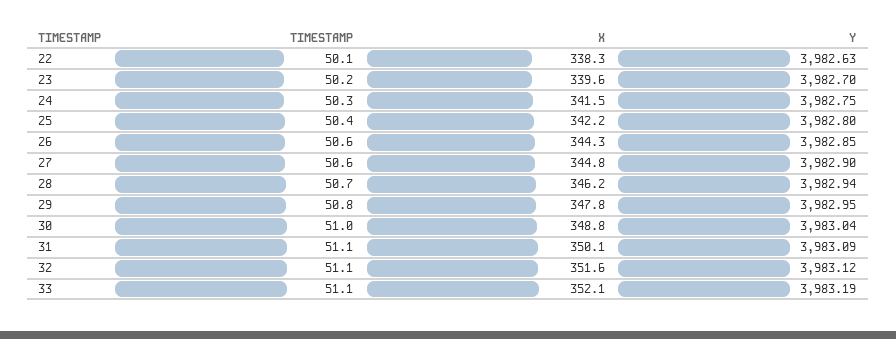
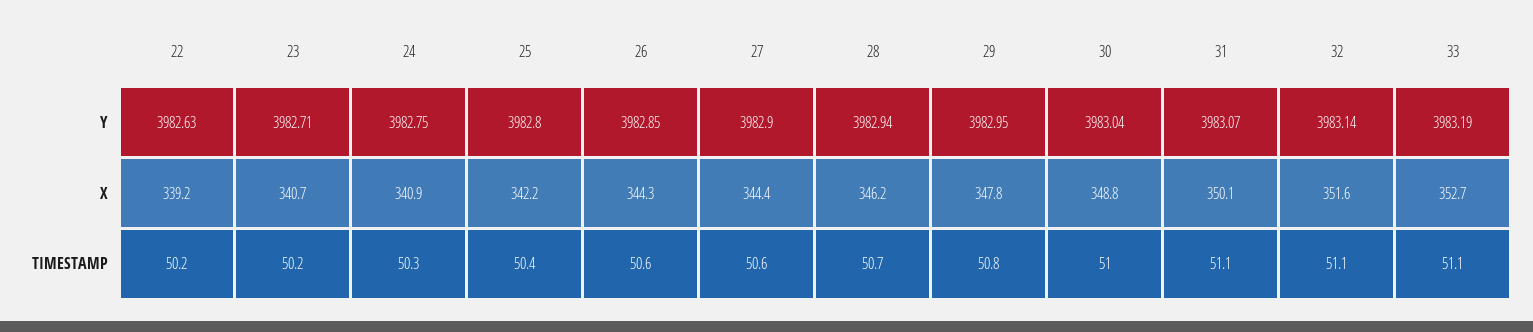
  {
    "TIMESTAMP": {
-     "22": 50.1,
+     "22": 50.2,
      "23": 50.2,
      "24": 50.3,
      "25": 50.4,
      "26": 50.6,
      "27": 50.6,
      "28": 50.7,
      "29": 50.8,
      "30": 51,
      "31": 51.1,
      "32": 51.1,
      "33": 51.1
    },
    "X": {
-     "22": 338.3,
+     "22": 339.2,
-     "23": 339.6,
+     "23": 340.7,
-     "24": 341.5,
+     "24": 340.9,
      "25": 342.2,
      "26": 344.3,
-     "27": 344.8,
+     "27": 344.4,
      "28": 346.2,
      "29": 347.8,
      "30": 348.8,
      "31": 350.1,
      "32": 351.6,
-     "33": 352.1
+     "33": 352.7
    },
    "Y": {
      "22": 3982.63,
-     "23": 3982.7,
+     "23": 3982.71,
      "24": 3982.75,
      "25": 3982.8,
      "26": 3982.85,
      "27": 3982.9,
      "28": 3982.94,
      "29": 3982.95,
      "30": 3983.04,
-     "31": 3983.09,
+     "31": 3983.07,
-     "32": 3983.12,
+     "32": 3983.14,
      "33": 3983.19
    }
  }

